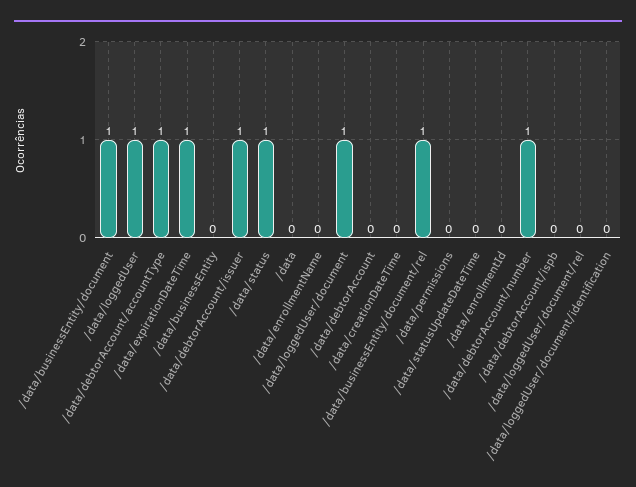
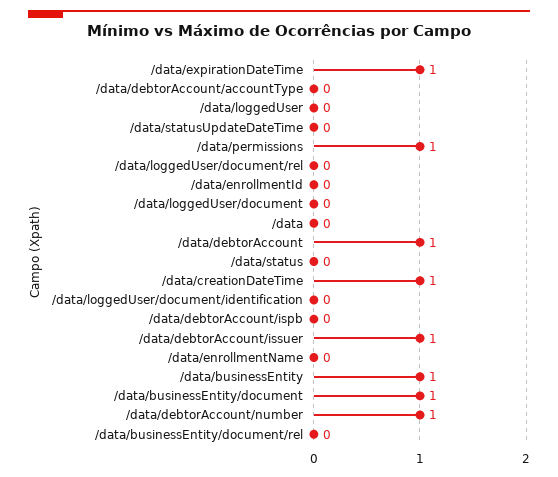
  {
    "/data/businessEntity/document": 1,
-   "/data/loggedUser": 1,
+   "/data/loggedUser": 0,
-   "/data/debtorAccount/accountType": 1,
+   "/data/debtorAccount/accountType": 0,
    "/data/expirationDateTime": 1,
-   "/data/businessEntity": 0,
+   "/data/businessEntity": 1,
    "/data/debtorAccount/issuer": 1,
-   "/data/status": 1,
+   "/data/status": 0,
    "/data": 0,
    "/data/enrollmentName": 0,
-   "/data/loggedUser/document": 1,
+   "/data/loggedUser/document": 0,
-   "/data/debtorAccount": 0,
+   "/data/debtorAccount": 1,
-   "/data/creationDateTime": 0,
+   "/data/creationDateTime": 1,
-   "/data/businessEntity/document/rel": 1,
+   "/data/businessEntity/document/rel": 0,
-   "/data/permissions": 0,
+   "/data/permissions": 1,
    "/data/statusUpdateDateTime": 0,
    "/data/enrollmentId": 0,
    "/data/debtorAccount/number": 1,
    "/data/debtorAccount/ispb": 0,
    "/data/loggedUser/document/rel": 0,
    "/data/loggedUser/document/identification": 0
  }

